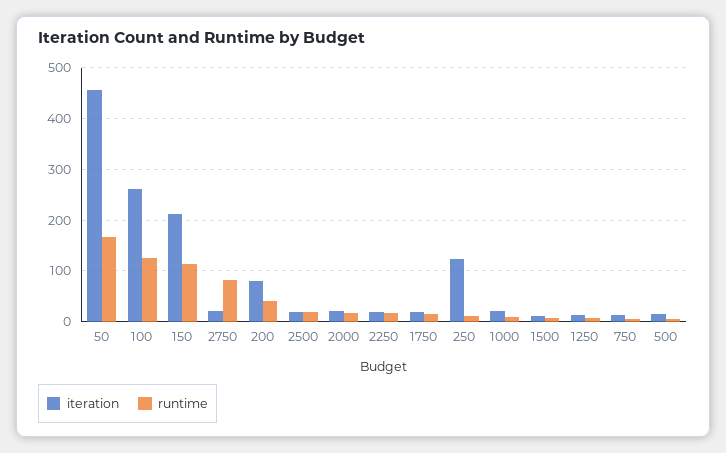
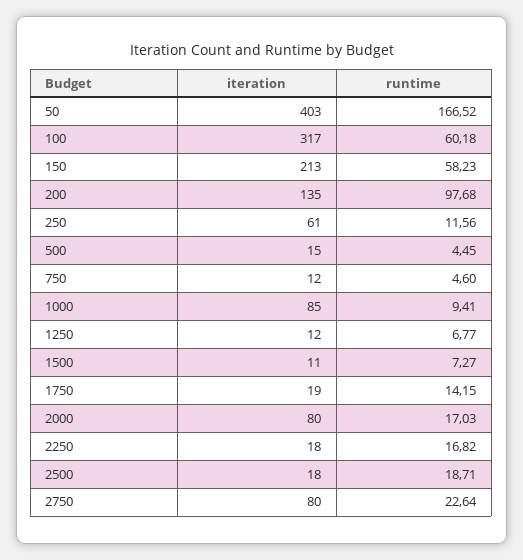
  {
    "iteration": {
-     "50": 460,
+     "50": 403,
-     "100": 260,
+     "100": 317,
      "150": 213,
-     "2750": 20,
+     "2750": 80,
-     "200": 80,
+     "200": 135,
      "2500": 18,
-     "2000": 20,
+     "2000": 80,
      "2250": 18,
      "1750": 19,
-     "250": 120,
+     "250": 61,
-     "1000": 20,
+     "1000": 85,
      "1500": 11,
      "1250": 12,
      "750": 12,
      "500": 15
    },
    "runtime": {
      "50": 166.52,
-     "100": 120,
+     "100": 60.18,
-     "150": 120,
+     "150": 58.23,
-     "2750": 80,
+     "2750": 22.64,
-     "200": 40,
+     "200": 97.68,
      "2500": 18.71,
      "2000": 17.03,
      "2250": 16.82,
      "1750": 14.15,
      "250": 11.56,
      "1000": 9.41,
      "1500": 7.27,
      "1250": 6.77,
      "750": 4.6,
      "500": 4.45
    }
  }

